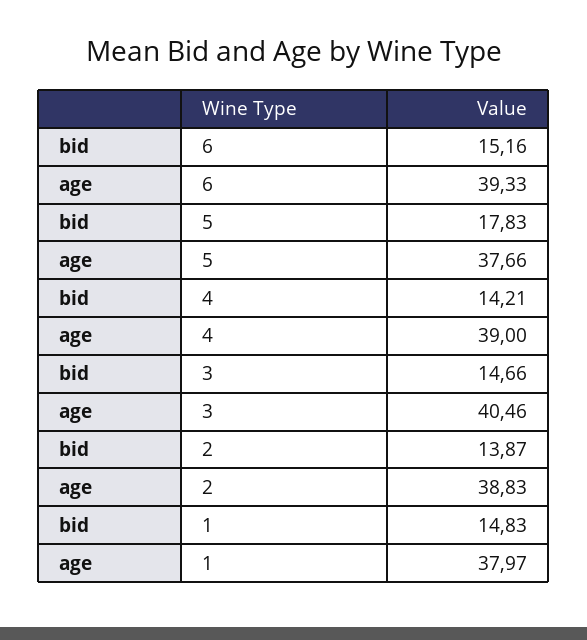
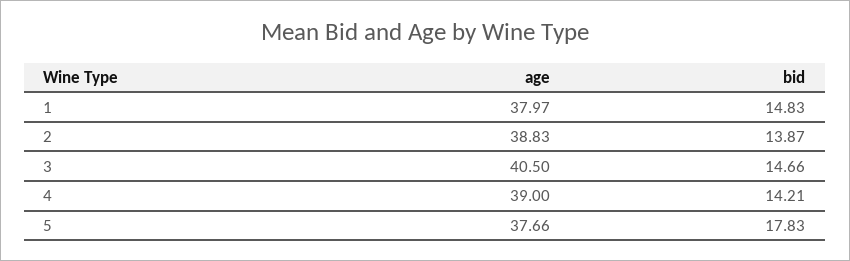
  {
    "bid": {
-     "6": 15.16,
      "5": 17.83,
      "4": 14.21,
      "3": 14.66,
      "2": 13.87,
      "1": 14.83
    },
    "age": {
-     "6": 39.33,
      "5": 37.66,
      "4": 39,
-     "3": 40.46,
+     "3": 40.5,
      "2": 38.83,
      "1": 37.97
    }
  }

